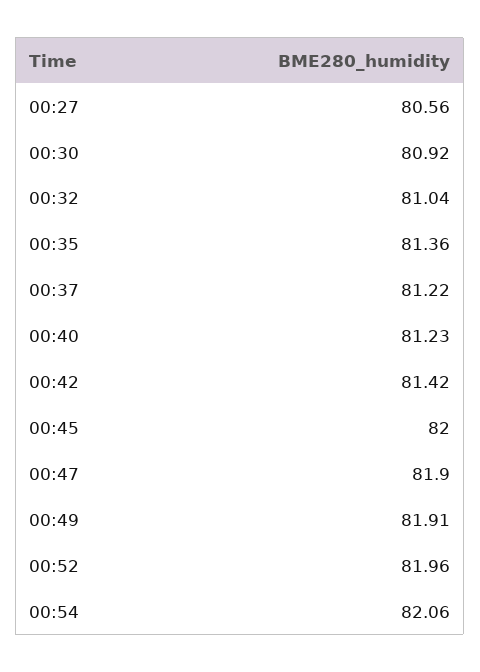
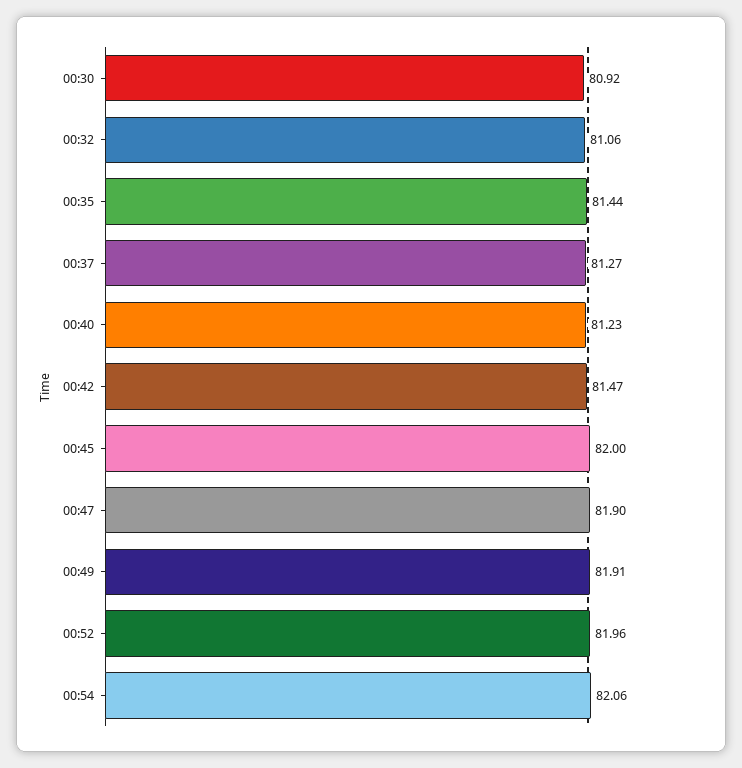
  {
-   "00:27": 80.56,
    "00:30": 80.92,
-   "00:32": 81.04,
+   "00:32": 81.06,
-   "00:35": 81.36,
+   "00:35": 81.44,
-   "00:37": 81.22,
+   "00:37": 81.27,
    "00:40": 81.23,
-   "00:42": 81.42,
+   "00:42": 81.47,
    "00:45": 82,
    "00:47": 81.9,
    "00:49": 81.91,
    "00:52": 81.96,
    "00:54": 82.06
  }

